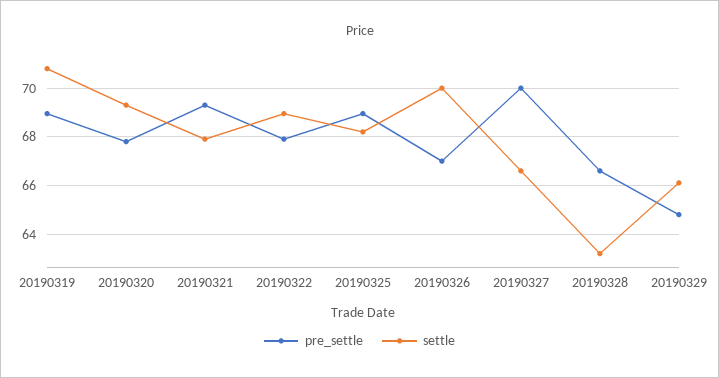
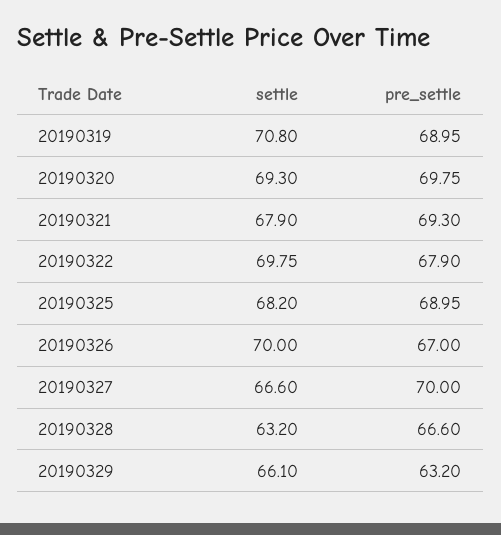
  {
    "pre_settle": {
      "20190319": 68.95,
-     "20190320": 67.75,
+     "20190320": 69.75,
      "20190321": 69.3,
      "20190322": 67.9,
      "20190325": 68.95,
      "20190326": 67,
      "20190327": 70,
      "20190328": 66.6,
-     "20190329": 64.75
+     "20190329": 63.2
    },
    "settle": {
      "20190319": 70.8,
      "20190320": 69.3,
      "20190321": 67.9,
-     "20190322": 69,
+     "20190322": 69.75,
      "20190325": 68.2,
      "20190326": 70,
      "20190327": 66.6,
      "20190328": 63.2,
      "20190329": 66.1
    }
  }

